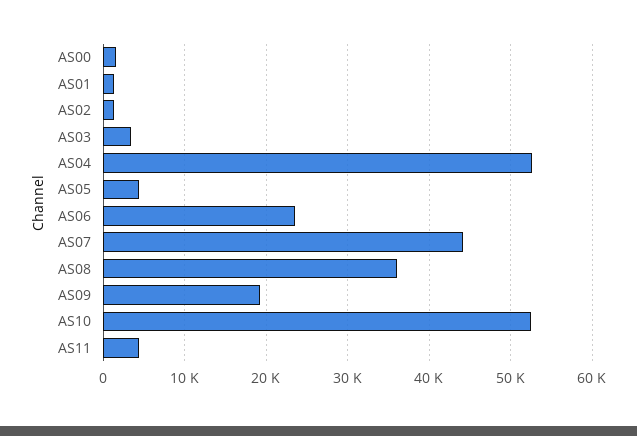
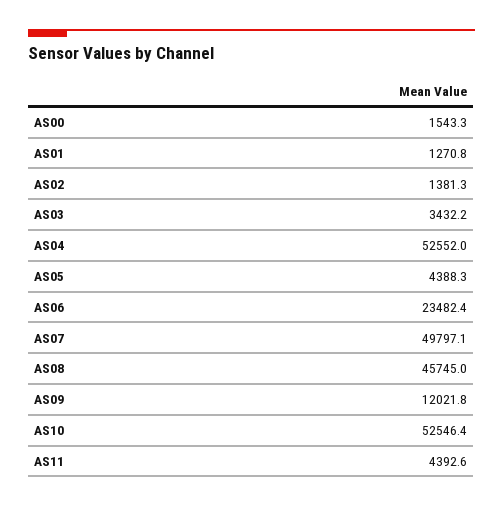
  {
    "AS00": 1543.3,
    "AS01": 1270.8,
    "AS02": 1381.3,
    "AS03": 3432.2,
    "AS04": 52552,
    "AS05": 4388.3,
    "AS06": 23482.4,
-   "AS07": 44000,
+   "AS07": 49797.1,
-   "AS08": 36000,
+   "AS08": 45745,
-   "AS09": 19000,
+   "AS09": 12021.8,
    "AS10": 52546.4,
    "AS11": 4392.6
  }

